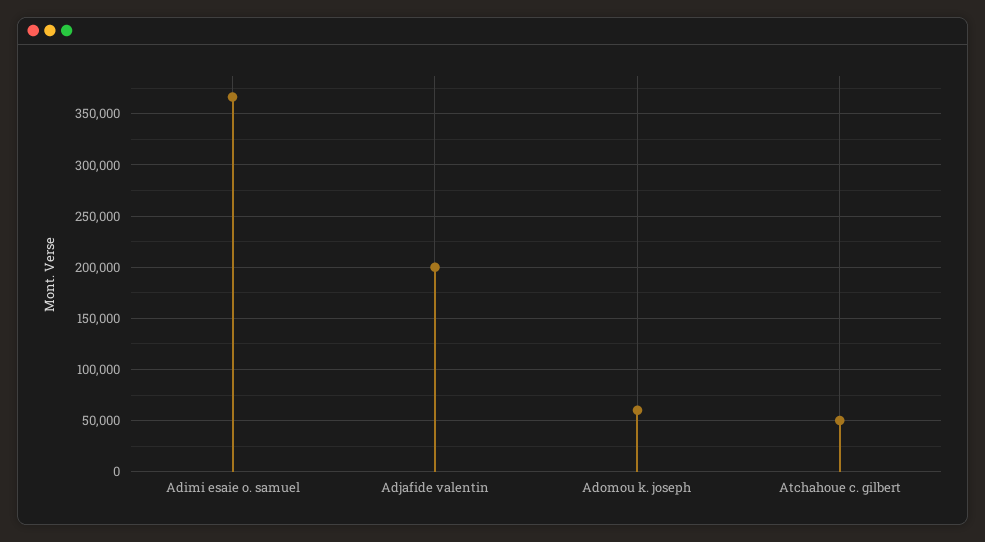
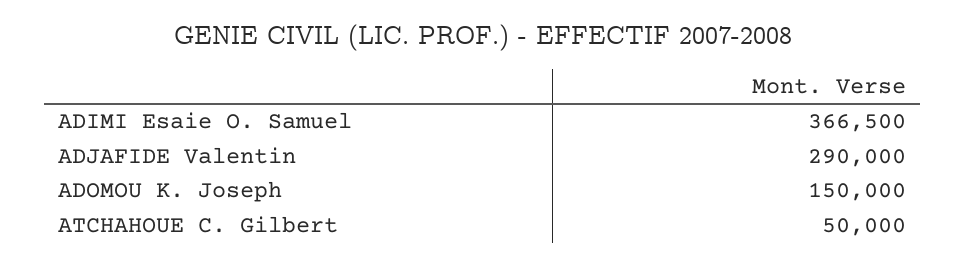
  {
    "Adimi esaie o. samuel": 366500,
-   "Adjafide valentin": 200000,
+   "Adjafide valentin": 290000,
-   "Adomou k. joseph": 60000,
+   "Adomou k. joseph": 150000,
    "Atchahoue c. gilbert": 50000
  }

